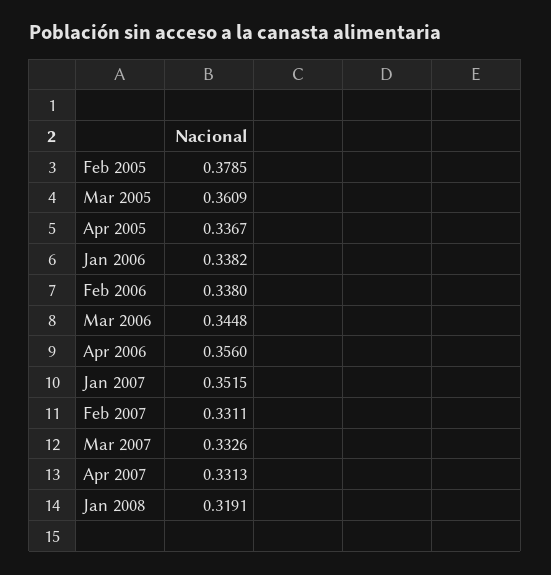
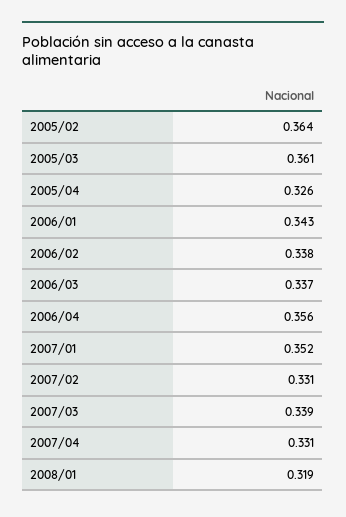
  {
-   "Feb 2005": 0.3785,
+   "Feb 2005": 0.364,
    "Mar 2005": 0.3609,
-   "Apr 2005": 0.3367,
+   "Apr 2005": 0.326,
-   "Jan 2006": 0.3382,
+   "Jan 2006": 0.343,
    "Feb 2006": 0.338,
-   "Mar 2006": 0.3448,
+   "Mar 2006": 0.337,
    "Apr 2006": 0.356,
    "Jan 2007": 0.3515,
    "Feb 2007": 0.3311,
-   "Mar 2007": 0.3326,
+   "Mar 2007": 0.339,
    "Apr 2007": 0.3313,
    "Jan 2008": 0.3191
  }

